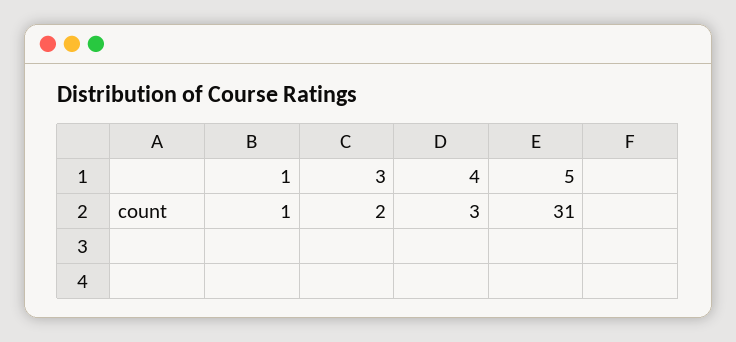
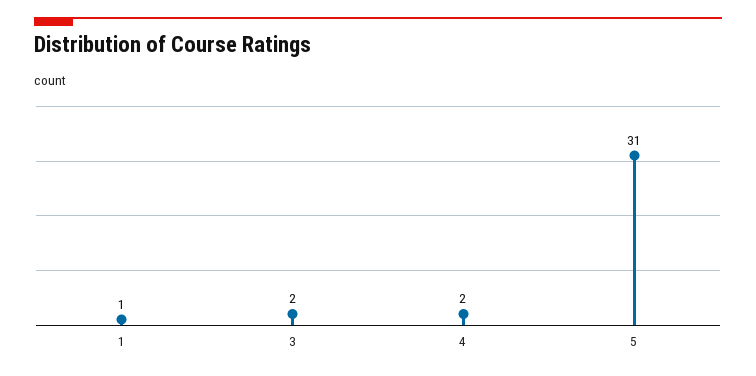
  {
    "1": 1,
    "3": 2,
-   "4": 3,
+   "4": 2,
    "5": 31
  }

